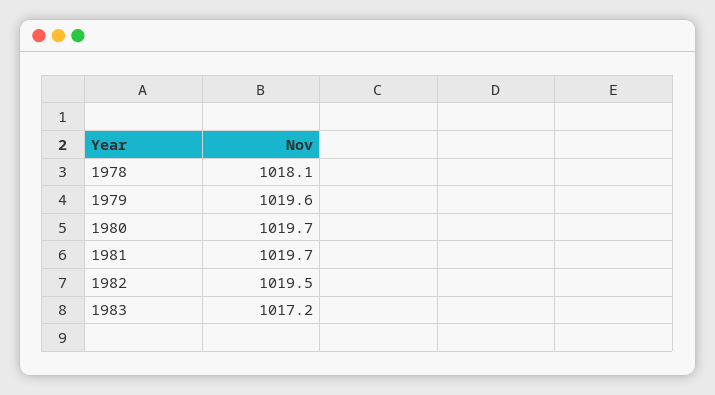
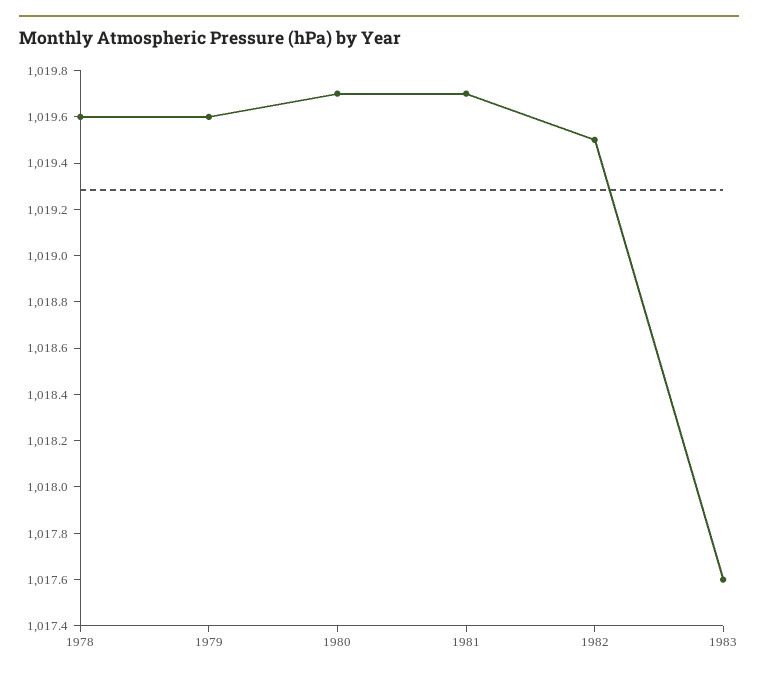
  {
-   "1978": 1018.1,
+   "1978": 1019.6,
    "1979": 1019.6,
    "1980": 1019.7,
    "1981": 1019.7,
    "1982": 1019.5,
-   "1983": 1017.2
+   "1983": 1017.6
  }

